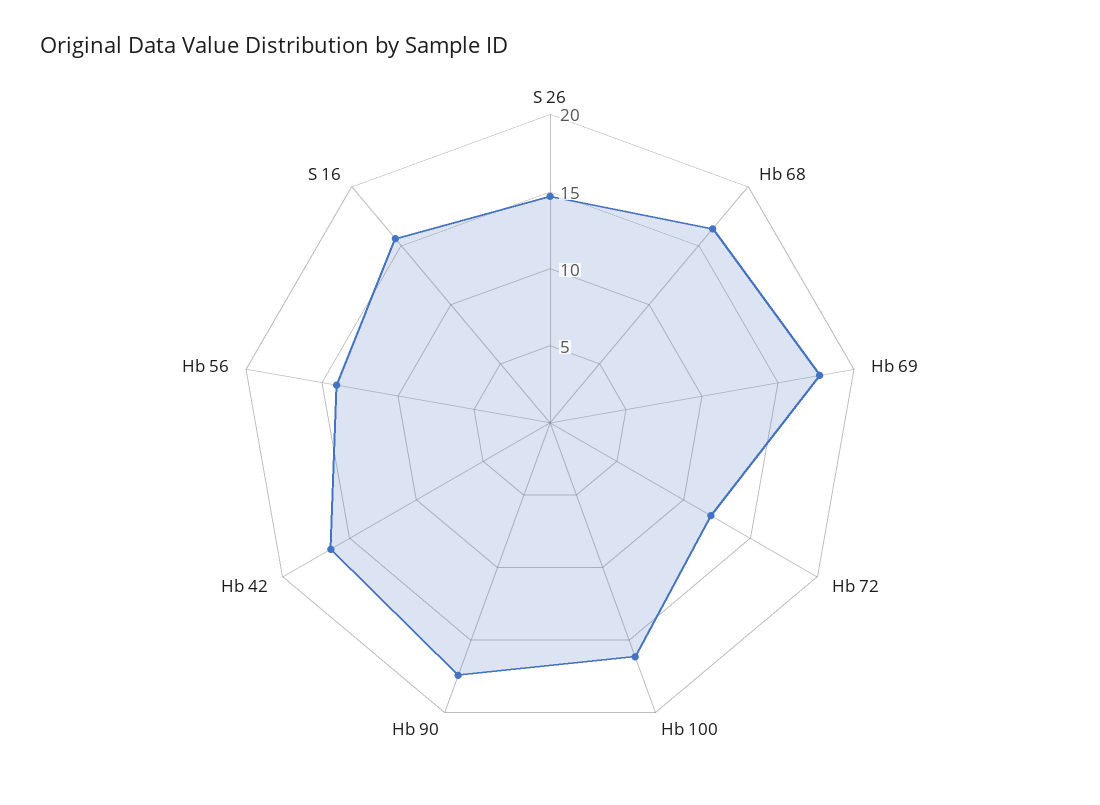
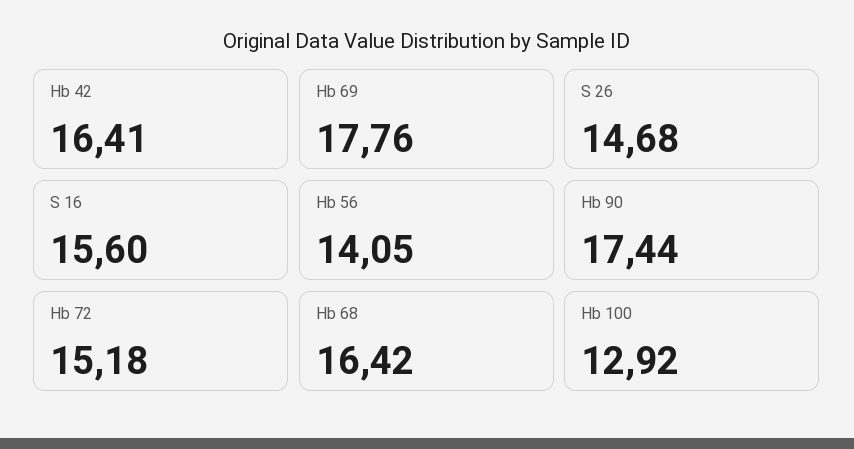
  {
    "S 26": 14.68,
    "Hb 68": 16.42,
    "Hb 69": 17.76,
-   "Hb 72": 12,
+   "Hb 72": 15.18,
-   "Hb 100": 16,
+   "Hb 100": 12.92,
    "Hb 90": 17.44,
    "Hb 42": 16.41,
    "Hb 56": 14.05,
    "S 16": 15.6
  }

